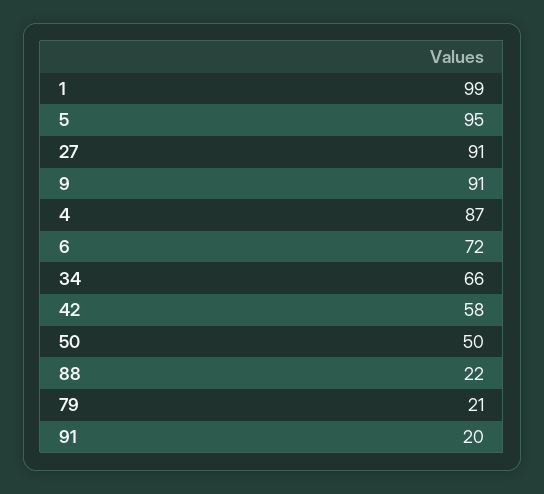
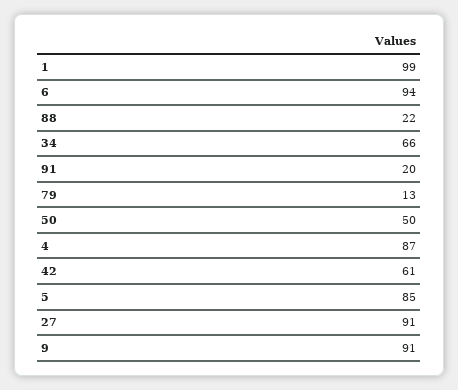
  {
    "1": 99,
-   "5": 95,
+   "5": 85,
    "27": 91,
    "9": 91,
    "4": 87,
-   "6": 72,
+   "6": 94,
    "34": 66,
-   "42": 58,
+   "42": 61,
    "50": 50,
    "88": 22,
-   "79": 21,
+   "79": 13,
    "91": 20
  }

